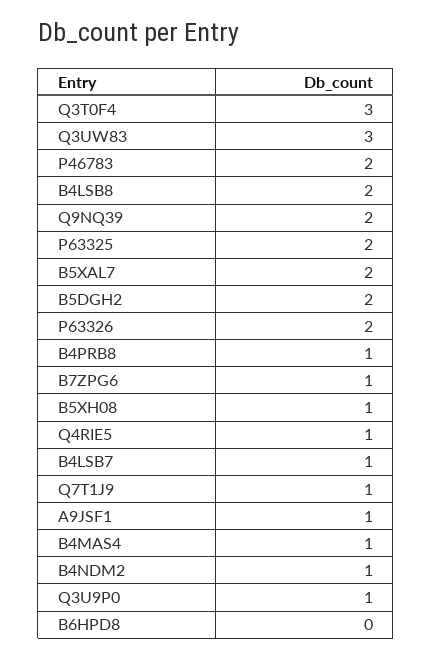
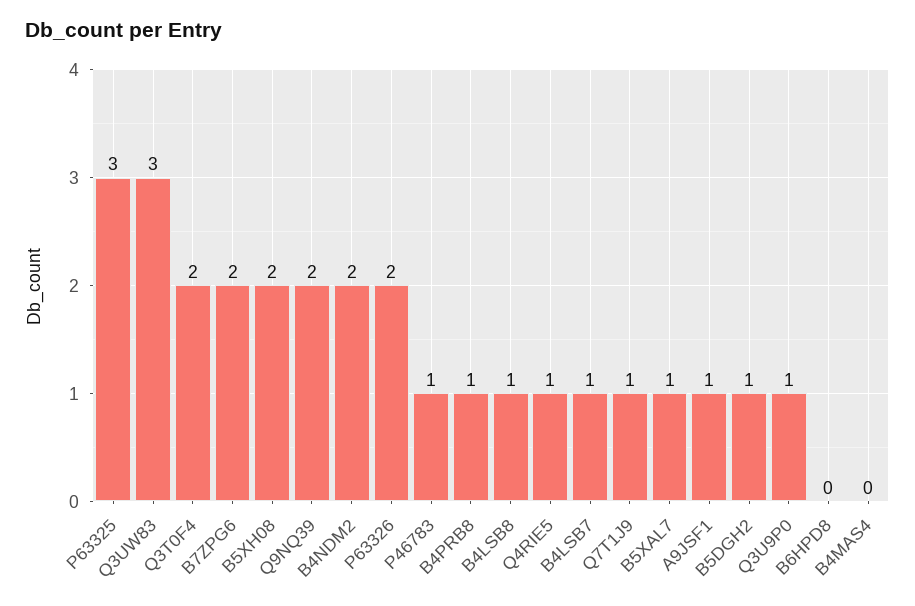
  {
-   "Q3T0F4": 3,
+   "Q3T0F4": 2,
    "Q3UW83": 3,
-   "P46783": 2,
+   "P46783": 1,
-   "B4LSB8": 2,
+   "B4LSB8": 1,
    "Q9NQ39": 2,
-   "P63325": 2,
+   "P63325": 3,
-   "B5XAL7": 2,
+   "B5XAL7": 1,
-   "B5DGH2": 2,
+   "B5DGH2": 1,
    "P63326": 2,
    "B4PRB8": 1,
-   "B7ZPG6": 1,
+   "B7ZPG6": 2,
-   "B5XH08": 1,
+   "B5XH08": 2,
    "Q4RIE5": 1,
    "B4LSB7": 1,
    "Q7T1J9": 1,
    "A9JSF1": 1,
-   "B4MAS4": 1,
+   "B4MAS4": 0,
-   "B4NDM2": 1,
+   "B4NDM2": 2,
    "Q3U9P0": 1,
    "B6HPD8": 0
  }

